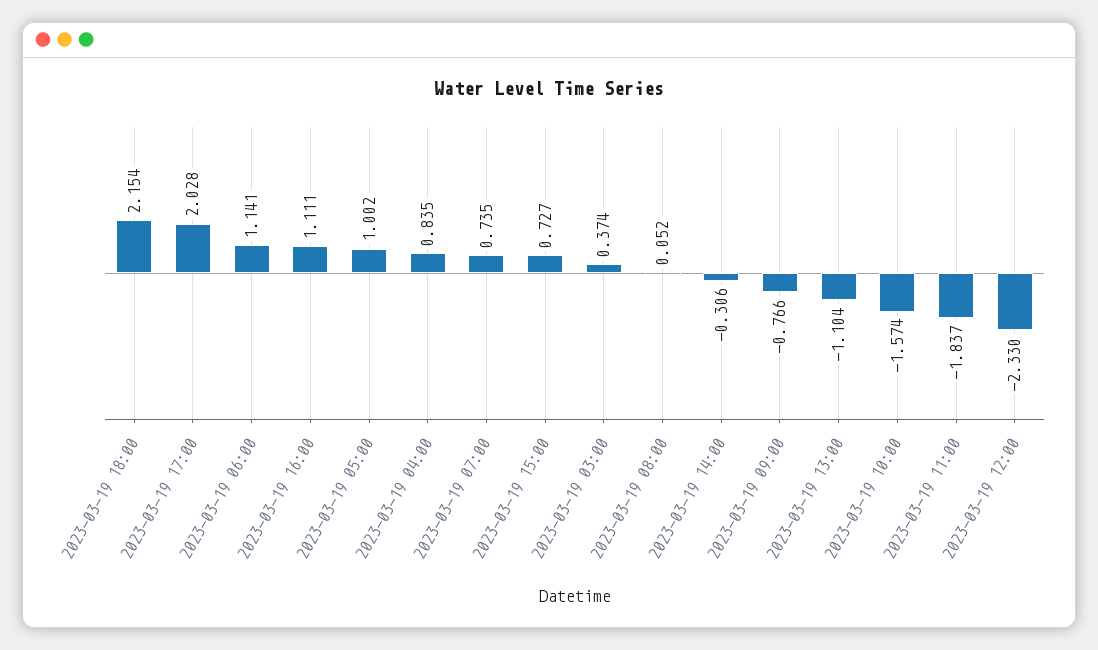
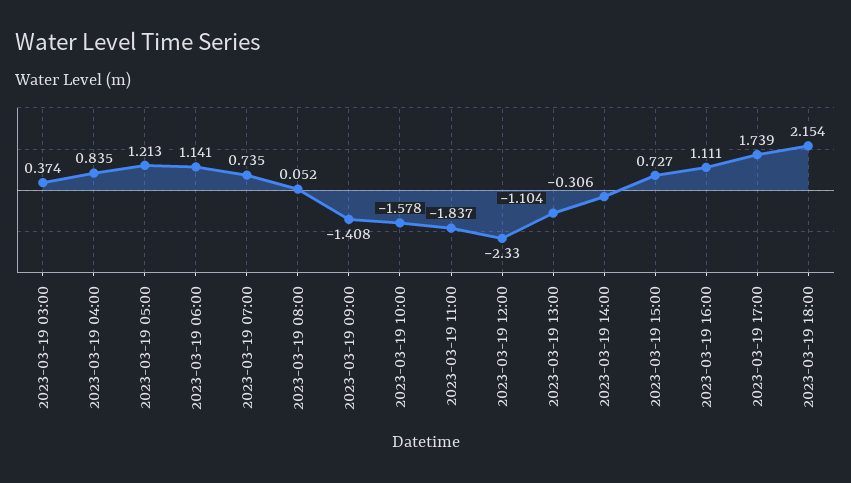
  {
    "2023-03-19 18:00": 2.154,
-   "2023-03-19 17:00": 2.028,
+   "2023-03-19 17:00": 1.739,
    "2023-03-19 06:00": 1.141,
    "2023-03-19 16:00": 1.111,
-   "2023-03-19 05:00": 1.002,
+   "2023-03-19 05:00": 1.213,
    "2023-03-19 04:00": 0.835,
    "2023-03-19 07:00": 0.735,
    "2023-03-19 15:00": 0.727,
    "2023-03-19 03:00": 0.374,
    "2023-03-19 08:00": 0.052,
    "2023-03-19 14:00": -0.306,
-   "2023-03-19 09:00": -0.766,
+   "2023-03-19 09:00": -1.408,
    "2023-03-19 13:00": -1.104,
-   "2023-03-19 10:00": -1.574,
+   "2023-03-19 10:00": -1.578,
    "2023-03-19 11:00": -1.837,
    "2023-03-19 12:00": -2.33
  }

